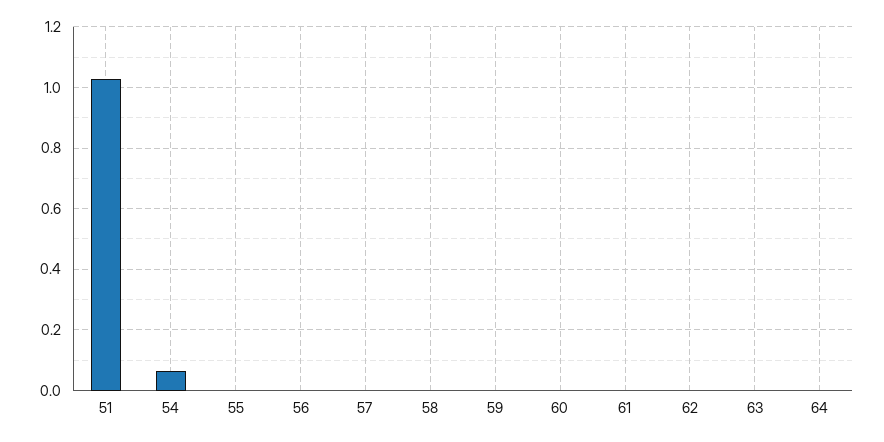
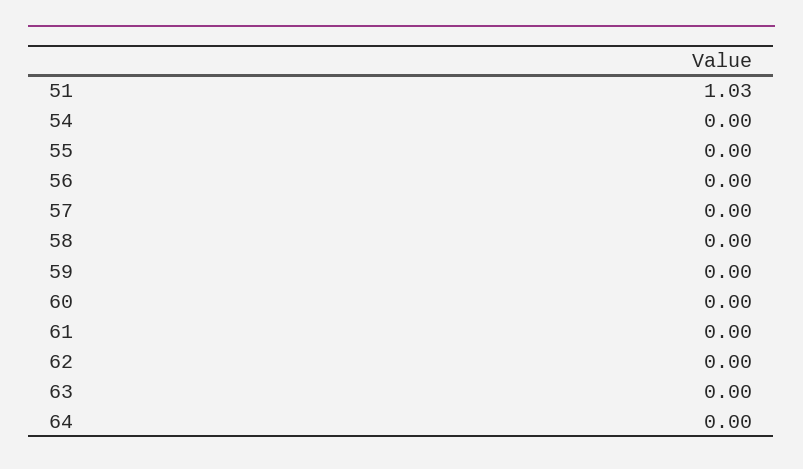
  {
    "51": 1.03,
-   "54": 0.06,
+   "54": 0,
    "55": 0,
    "56": 0,
    "57": 0,
    "58": 0,
    "59": 0,
    "60": 0,
    "61": 0,
    "62": 0,
    "63": 0,
    "64": 0
  }

